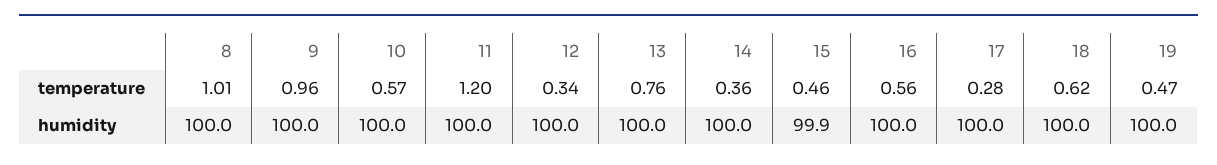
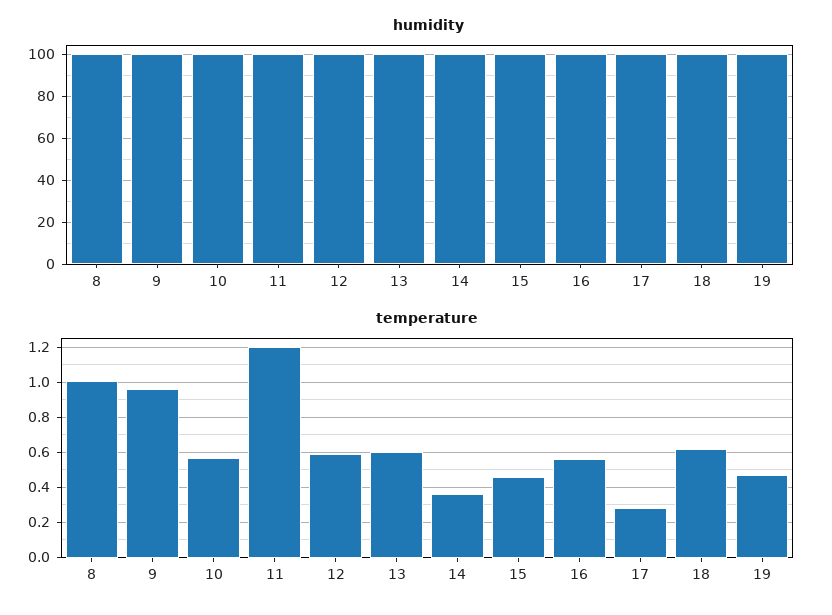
  {
    "temperature": {
      "8": 1.01,
      "9": 0.96,
      "10": 0.57,
      "11": 1.2,
-     "12": 0.34,
+     "12": 0.6,
-     "13": 0.76,
+     "13": 0.6,
      "14": 0.36,
      "15": 0.46,
      "16": 0.56,
      "17": 0.28,
      "18": 0.62,
      "19": 0.47
    },
    "humidity": {
      "8": 100,
      "9": 100,
      "10": 100,
      "11": 100,
      "12": 100,
      "13": 100,
      "14": 100,
      "15": 99.9,
      "16": 100,
      "17": 100,
      "18": 100,
      "19": 100
    }
  }

